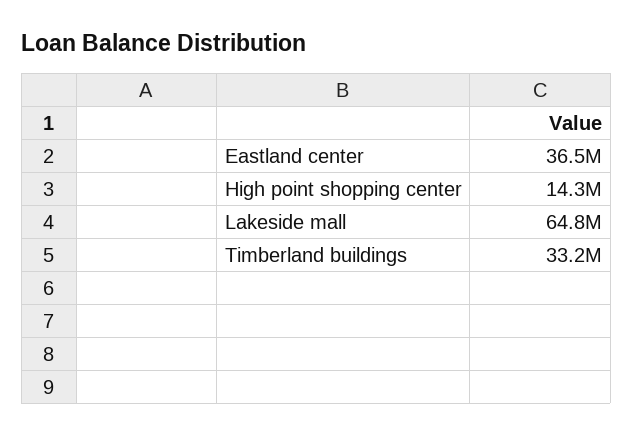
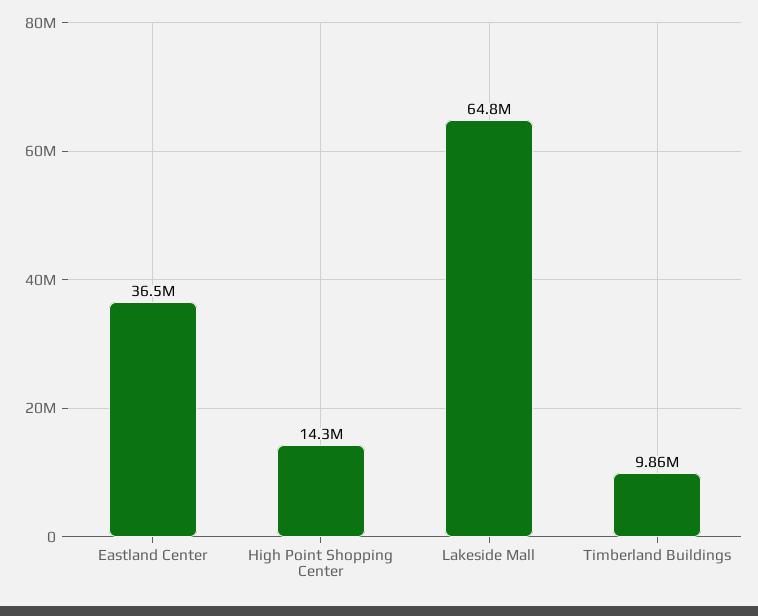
  {
    "Eastland center": 36500000,
    "High point shopping center": 14300000,
    "Lakeside mall": 64800000,
-   "Timberland buildings": 33200000
+   "Timberland buildings": 9860000
  }

